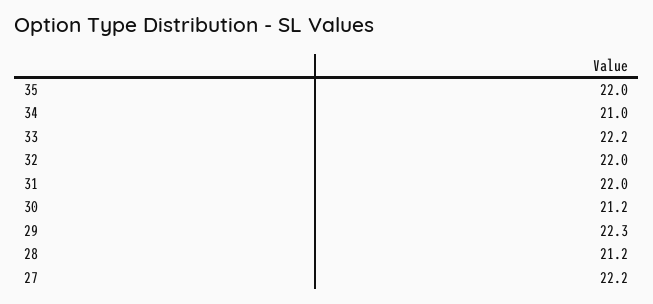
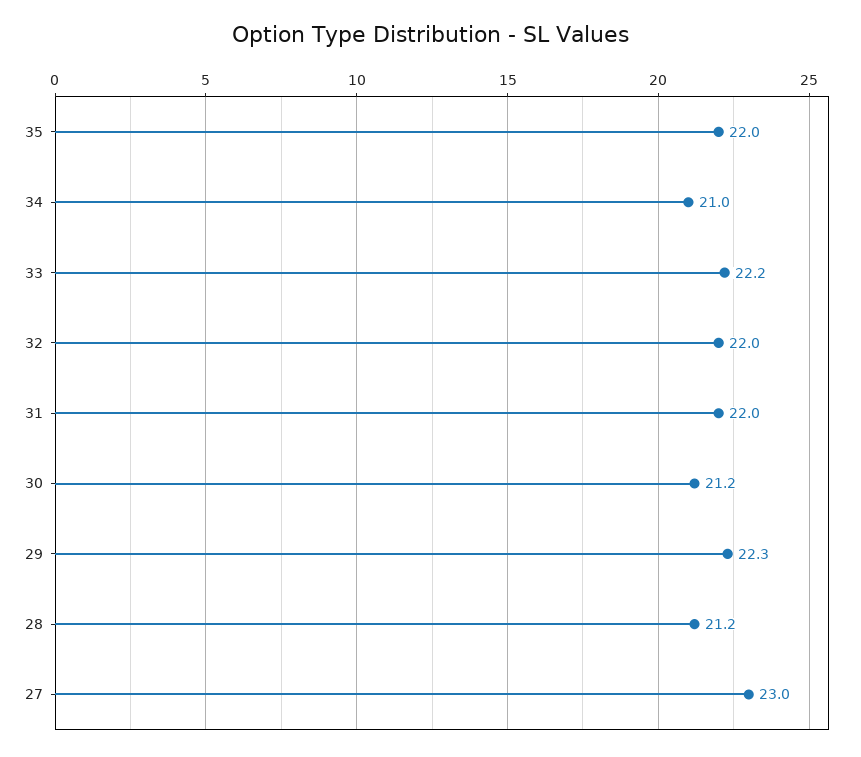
  {
    "35": 22,
    "34": 21,
    "33": 22.2,
    "32": 22,
    "31": 22,
    "30": 21.2,
    "29": 22.3,
    "28": 21.2,
-   "27": 22.2
+   "27": 23
  }

